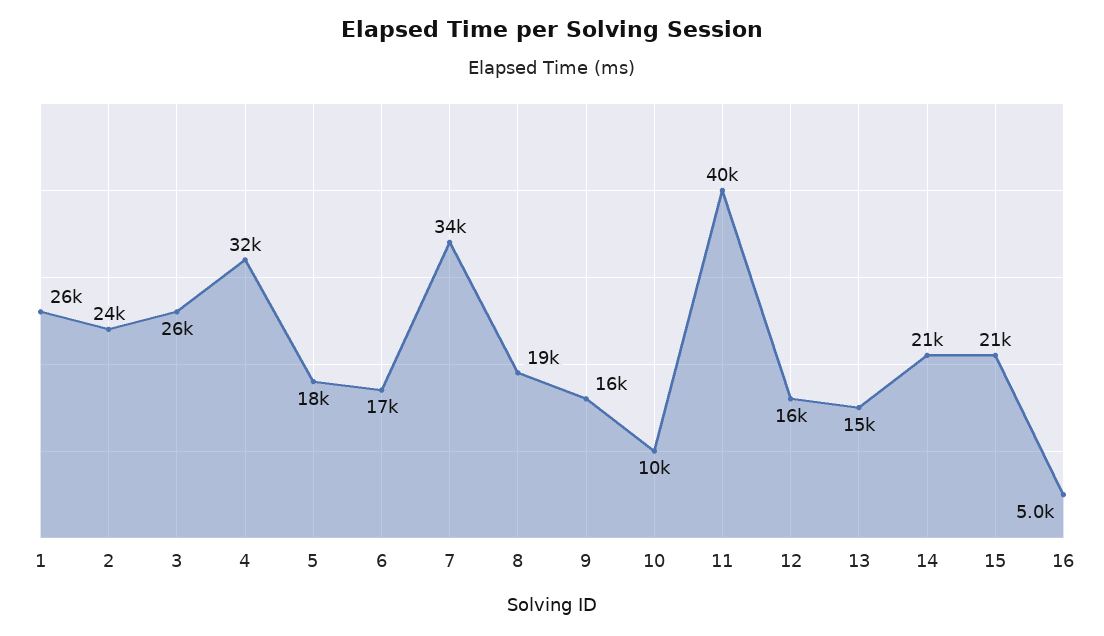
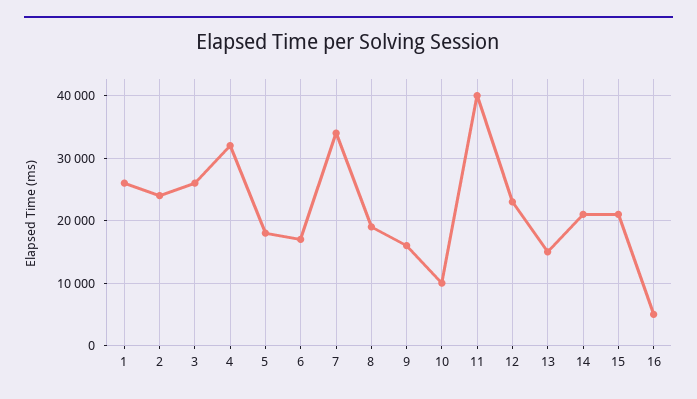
  {
    "1": 26000,
    "2": 24000,
    "3": 26000,
    "4": 32000,
    "5": 18000,
    "6": 17000,
    "7": 34000,
    "8": 19000,
    "9": 16000,
    "10": 10000,
    "11": 40000,
-   "12": 16000,
+   "12": 23000,
    "13": 15000,
    "14": 21000,
    "15": 21000,
    "16": 5000
  }

